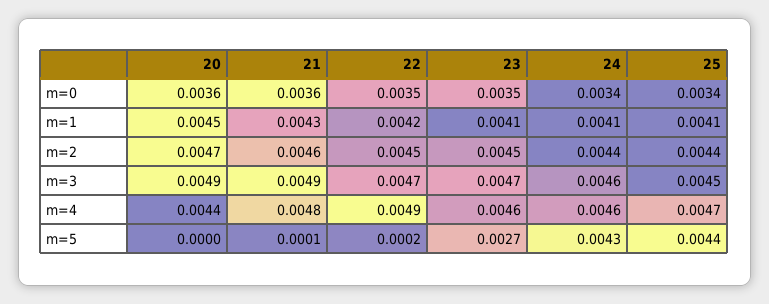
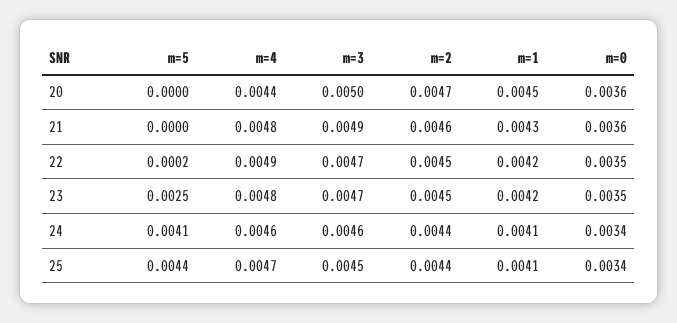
  {
    "20": {
      "m=0": 0.0036,
      "m=1": 0.0045,
      "m=2": 0.0047,
-     "m=3": 0.0049,
+     "m=3": 0.005,
      "m=4": 0.0044,
      "m=5": 0
    },
    "21": {
      "m=0": 0.0036,
      "m=1": 0.0043,
      "m=2": 0.0046,
      "m=3": 0.0049,
      "m=4": 0.0048,
-     "m=5": 0.0001
+     "m=5": 0
    },
    "22": {
      "m=0": 0.0035,
      "m=1": 0.0042,
      "m=2": 0.0045,
      "m=3": 0.0047,
      "m=4": 0.0049,
      "m=5": 0.0002
    },
    "23": {
      "m=0": 0.0035,
-     "m=1": 0.0041,
+     "m=1": 0.0042,
      "m=2": 0.0045,
      "m=3": 0.0047,
-     "m=4": 0.0046,
+     "m=4": 0.0048,
-     "m=5": 0.0027
+     "m=5": 0.0025
    },
    "24": {
      "m=0": 0.0034,
      "m=1": 0.0041,
      "m=2": 0.0044,
      "m=3": 0.0046,
      "m=4": 0.0046,
-     "m=5": 0.0043
+     "m=5": 0.0041
    },
    "25": {
      "m=0": 0.0034,
      "m=1": 0.0041,
      "m=2": 0.0044,
      "m=3": 0.0045,
      "m=4": 0.0047,
      "m=5": 0.0044
    }
  }

